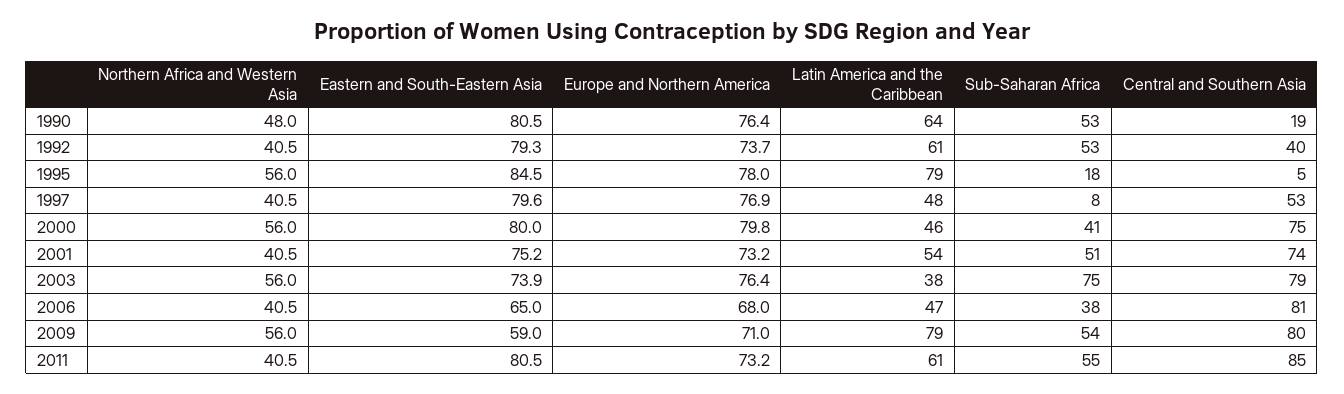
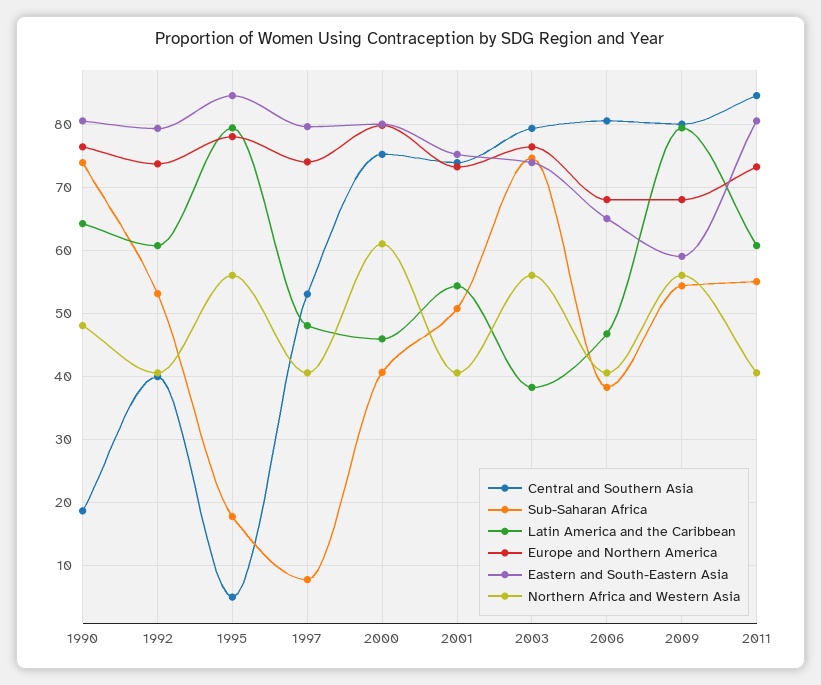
  {
    "Northern Africa and Western Asia": {
      "1990": 48,
      "1992": 40.5,
      "1995": 56,
      "1997": 40.5,
-     "2000": 56,
+     "2000": 61,
      "2001": 40.5,
      "2003": 56,
      "2006": 40.5,
      "2009": 56,
      "2011": 40.5
    },
    "Eastern and South-Eastern Asia": {
      "1990": 80.5,
      "1992": 79.3,
      "1995": 84.5,
      "1997": 79.6,
      "2000": 80,
      "2001": 75.2,
      "2003": 73.9,
      "2006": 65,
      "2009": 59,
      "2011": 80.5
    },
    "Europe and Northern America": {
      "1990": 76.4,
      "1992": 73.7,
      "1995": 78,
-     "1997": 76.9,
+     "1997": 74,
      "2000": 79.8,
      "2001": 73.2,
      "2003": 76.4,
      "2006": 68,
-     "2009": 71,
+     "2009": 68,
      "2011": 73.2
    },
    "Latin America and the Caribbean": {
      "1990": 64,
      "1992": 61,
      "1995": 79,
      "1997": 48,
      "2000": 46,
      "2001": 54,
      "2003": 38,
      "2006": 47,
      "2009": 79,
      "2011": 61
    },
    "Sub-Saharan Africa": {
-     "1990": 53,
+     "1990": 74,
      "1992": 53,
      "1995": 18,
      "1997": 8,
      "2000": 41,
      "2001": 51,
      "2003": 75,
      "2006": 38,
      "2009": 54,
      "2011": 55
    },
    "Central and Southern Asia": {
      "1990": 19,
      "1992": 40,
      "1995": 5,
      "1997": 53,
      "2000": 75,
      "2001": 74,
      "2003": 79,
      "2006": 81,
      "2009": 80,
      "2011": 85
    }
  }

